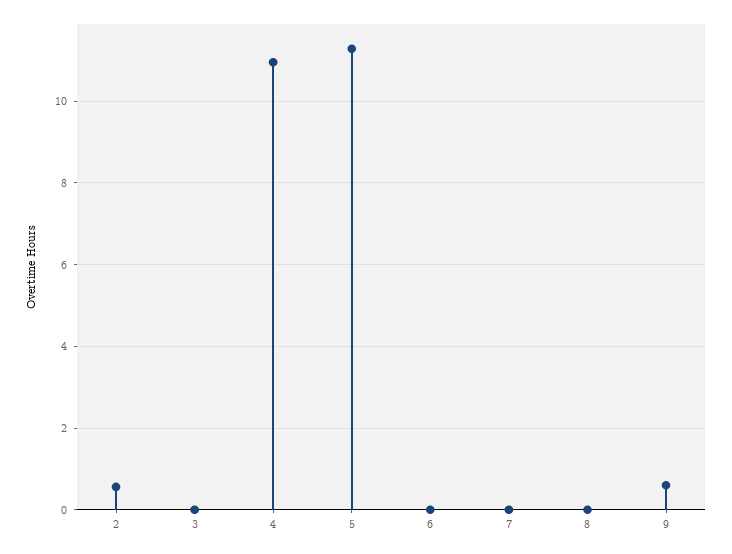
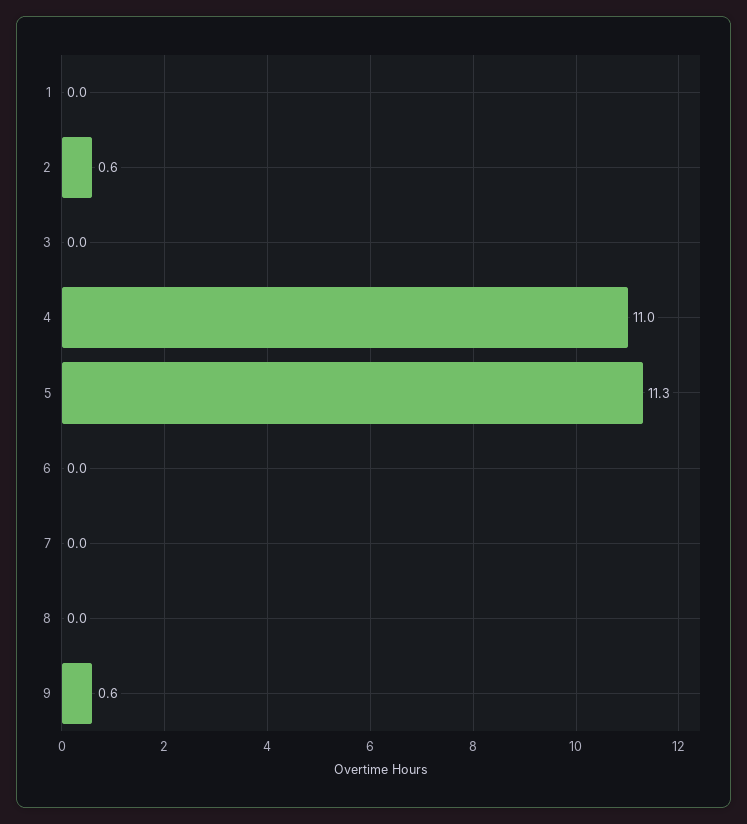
  {
    "2": 0.6,
    "3": 0,
    "4": 11,
    "5": 11.3,
    "6": 0,
    "7": 0,
    "8": 0,
-   "9": 0.6
+   "9": 0.6,
+   "1": 0
  }

